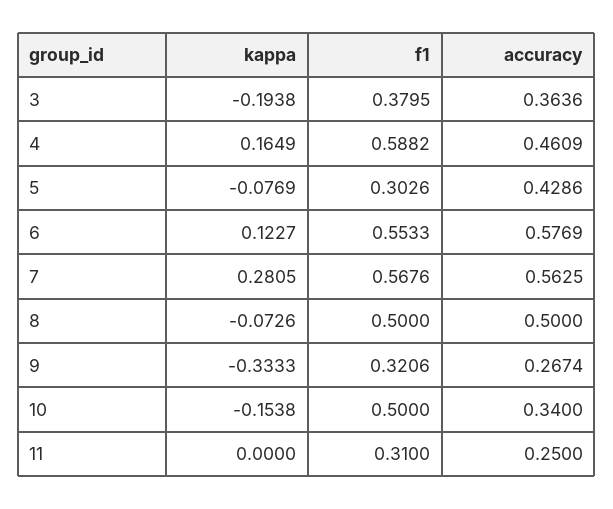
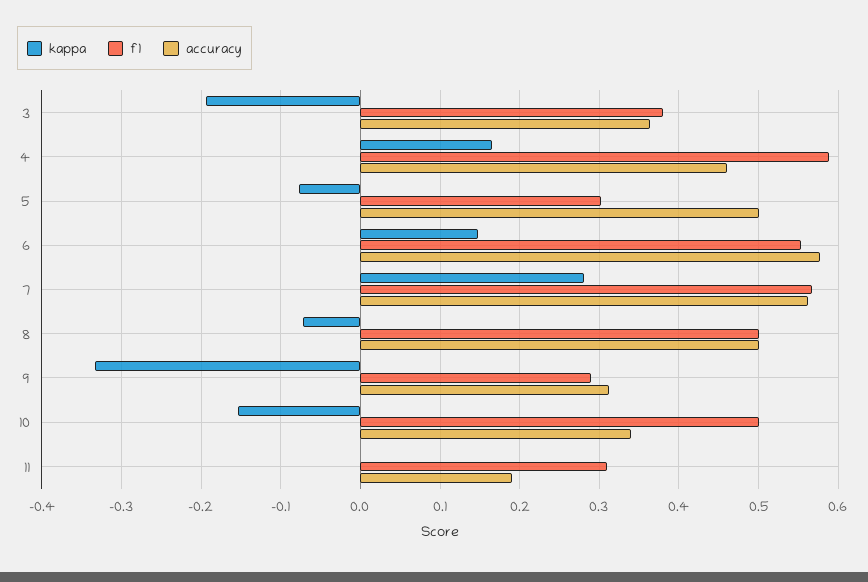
  {
    "kappa": {
      "3": -0.1938,
      "4": 0.1649,
      "5": -0.0769,
-     "6": 0.1227,
+     "6": 0.15,
      "7": 0.2805,
      "8": -0.0726,
      "9": -0.3333,
      "10": -0.1538,
      "11": 0
    },
    "f1": {
      "3": 0.3795,
      "4": 0.5882,
      "5": 0.3026,
      "6": 0.5533,
      "7": 0.5676,
      "8": 0.5,
-     "9": 0.3206,
+     "9": 0.29,
      "10": 0.5,
      "11": 0.31
    },
    "accuracy": {
      "3": 0.3636,
      "4": 0.4609,
-     "5": 0.4286,
+     "5": 0.5,
      "6": 0.5769,
      "7": 0.5625,
      "8": 0.5,
-     "9": 0.2674,
+     "9": 0.31,
      "10": 0.34,
-     "11": 0.25
+     "11": 0.19
    }
  }

